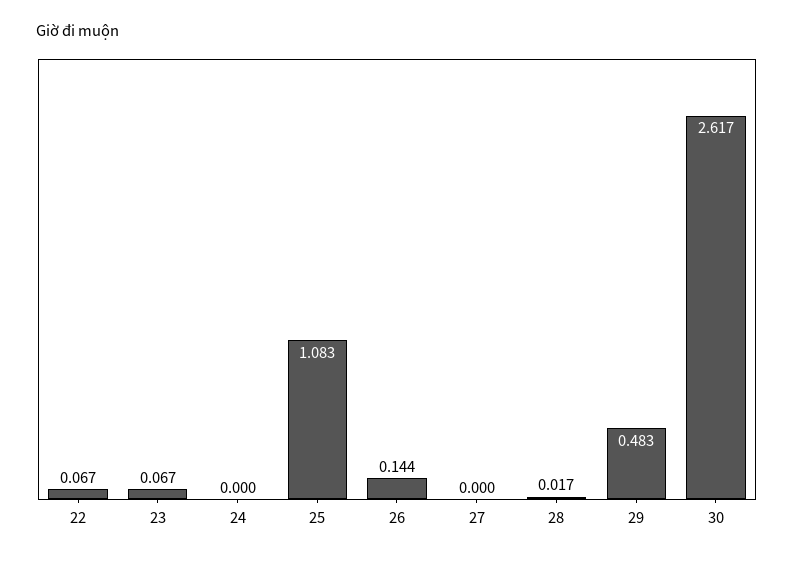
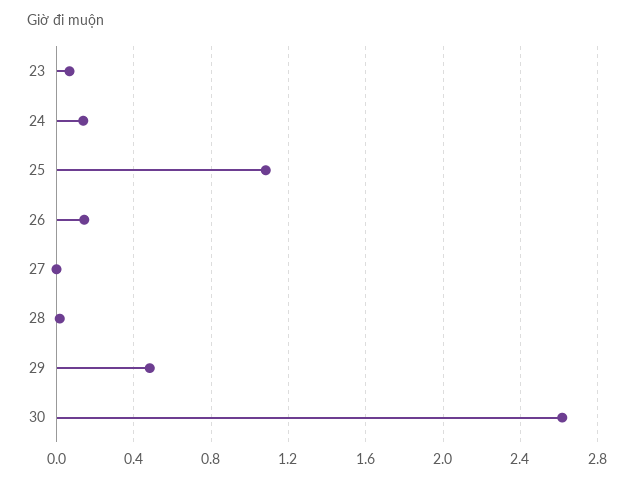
  {
-   "22": 0.067,
    "23": 0.067,
-   "24": 0,
+   "24": 0.15,
    "25": 1.083,
    "26": 0.144,
    "27": 0,
    "28": 0.017,
    "29": 0.483,
    "30": 2.617
  }

